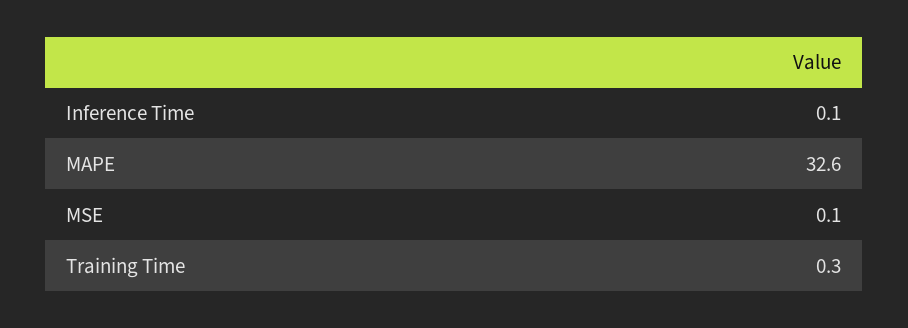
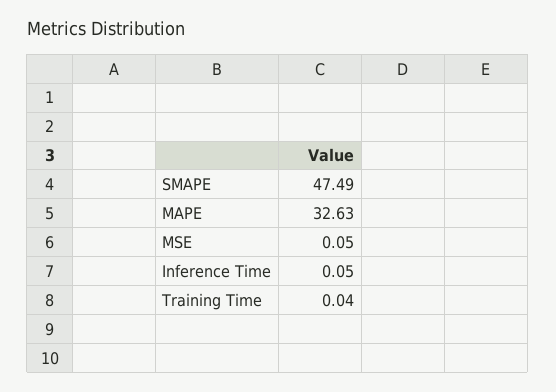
  {
    "Inference Time": 0.05,
    "MAPE": 32.63,
    "MSE": 0.05,
-   "Training Time": 0.3
+   "Training Time": 0.04,
+   "SMAPE": 47.49
  }

